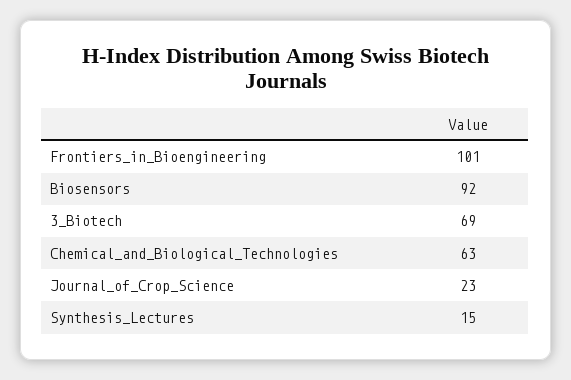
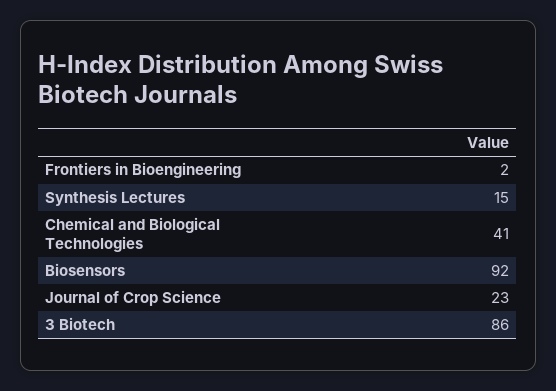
  {
-   "Frontiers_in_Bioengineering": 101,
+   "Frontiers_in_Bioengineering": 2,
    "Biosensors": 92,
-   "3_Biotech": 69,
+   "3_Biotech": 86,
-   "Chemical_and_Biological_Technologies": 63,
+   "Chemical_and_Biological_Technologies": 41,
    "Journal_of_Crop_Science": 23,
    "Synthesis_Lectures": 15
  }

